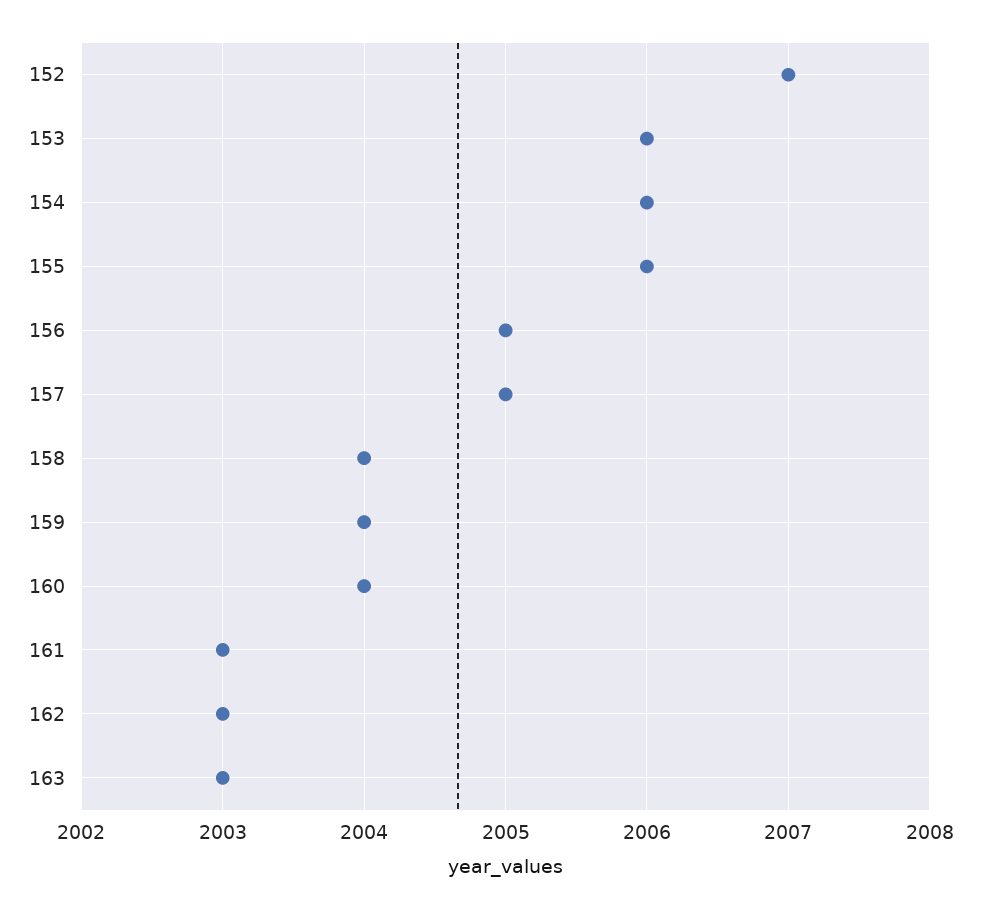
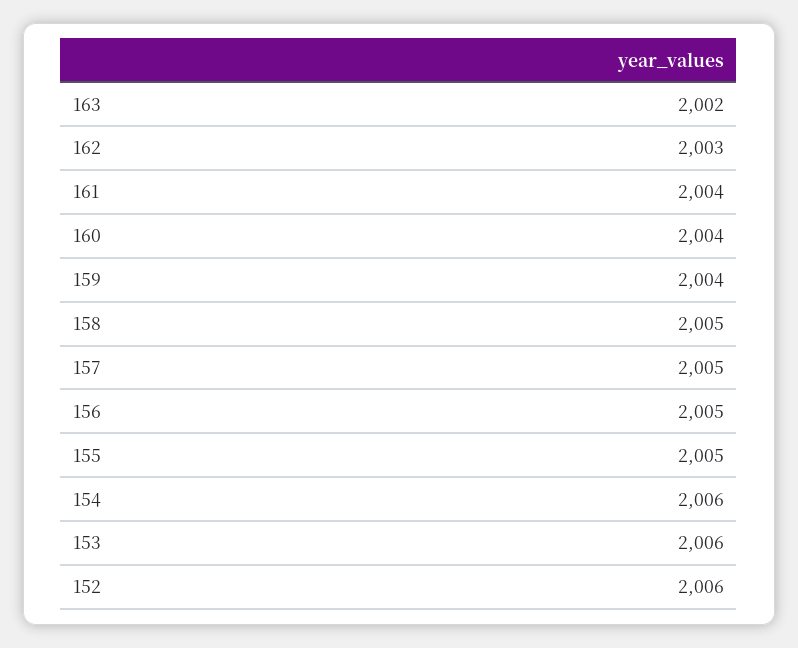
  {
-   "152": 2007,
+   "152": 2006,
    "153": 2006,
    "154": 2006,
-   "155": 2006,
+   "155": 2005,
    "156": 2005,
    "157": 2005,
-   "158": 2004,
+   "158": 2005,
    "159": 2004,
    "160": 2004,
-   "161": 2003,
+   "161": 2004,
    "162": 2003,
-   "163": 2003
+   "163": 2002
  }

